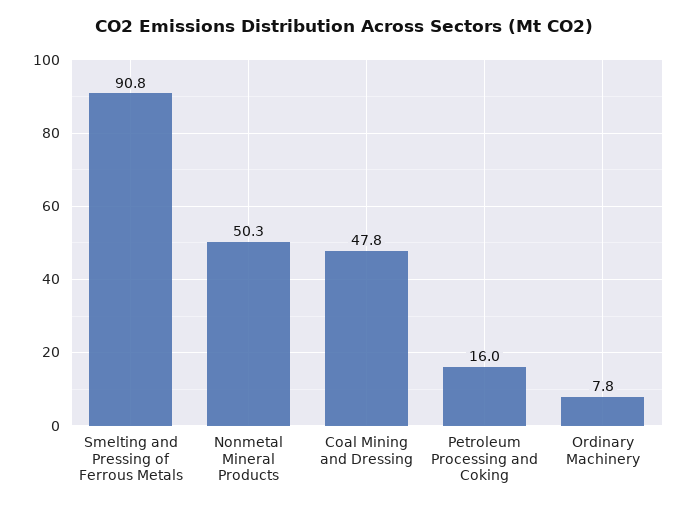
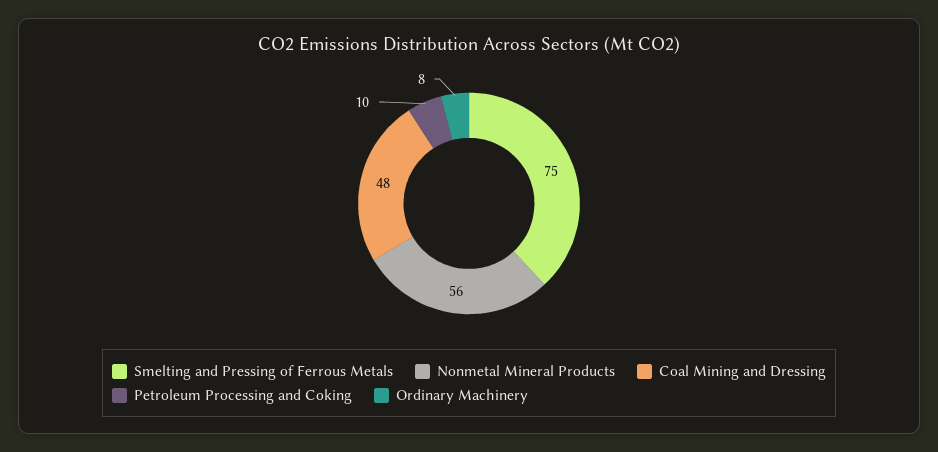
  {
-   "Smelting and Pressing of Ferrous Metals": 90.8,
+   "Smelting and Pressing of Ferrous Metals": 75,
-   "Nonmetal Mineral Products": 50.3,
+   "Nonmetal Mineral Products": 56,
    "Coal Mining and Dressing": 47.8,
-   "Petroleum Processing and Coking": 16,
+   "Petroleum Processing and Coking": 10,
    "Ordinary Machinery": 7.8
  }

